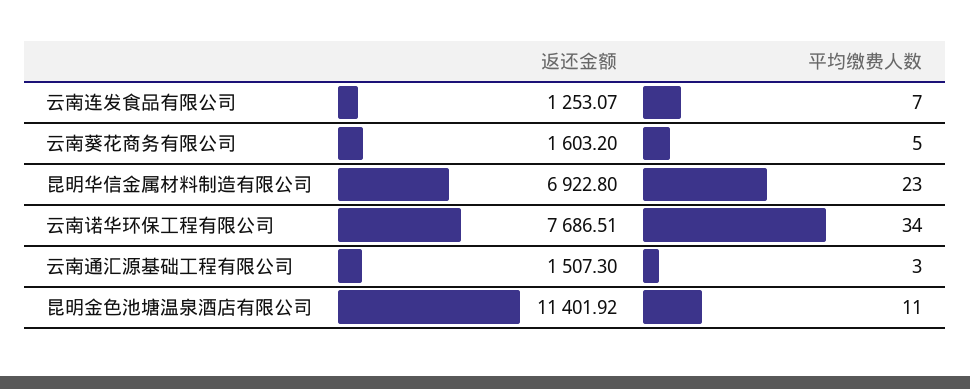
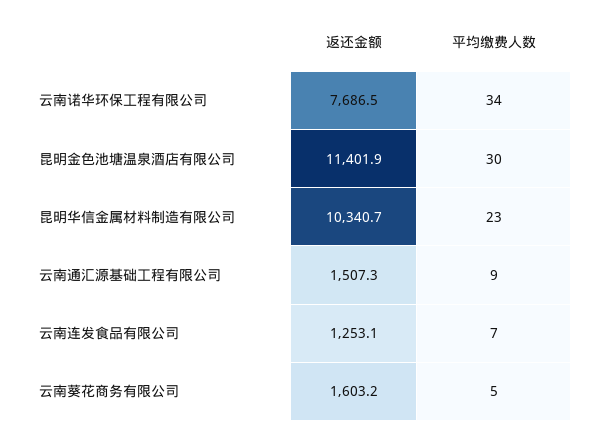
  {
    "返还金额": {
      "云南连发食品有限公司": 1253.07,
      "云南葵花商务有限公司": 1603.2,
-     "昆明华信金属材料制造有限公司": 6922.8,
+     "昆明华信金属材料制造有限公司": 10340.7,
      "云南诺华环保工程有限公司": 7686.51,
      "云南通汇源基础工程有限公司": 1507.3,
      "昆明金色池塘温泉酒店有限公司": 11401.92
    },
    "平均缴费人数": {
      "云南连发食品有限公司": 7,
      "云南葵花商务有限公司": 5,
      "昆明华信金属材料制造有限公司": 23,
      "云南诺华环保工程有限公司": 34,
-     "云南通汇源基础工程有限公司": 3,
+     "云南通汇源基础工程有限公司": 9,
-     "昆明金色池塘温泉酒店有限公司": 11
+     "昆明金色池塘温泉酒店有限公司": 30
    }
  }

